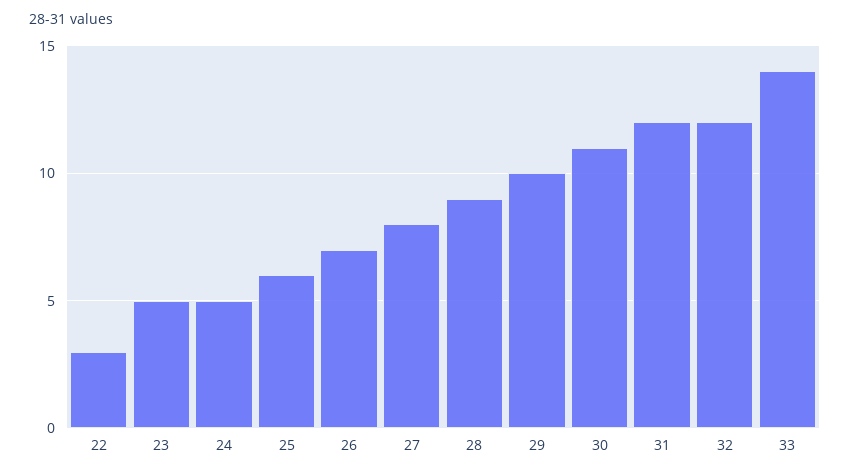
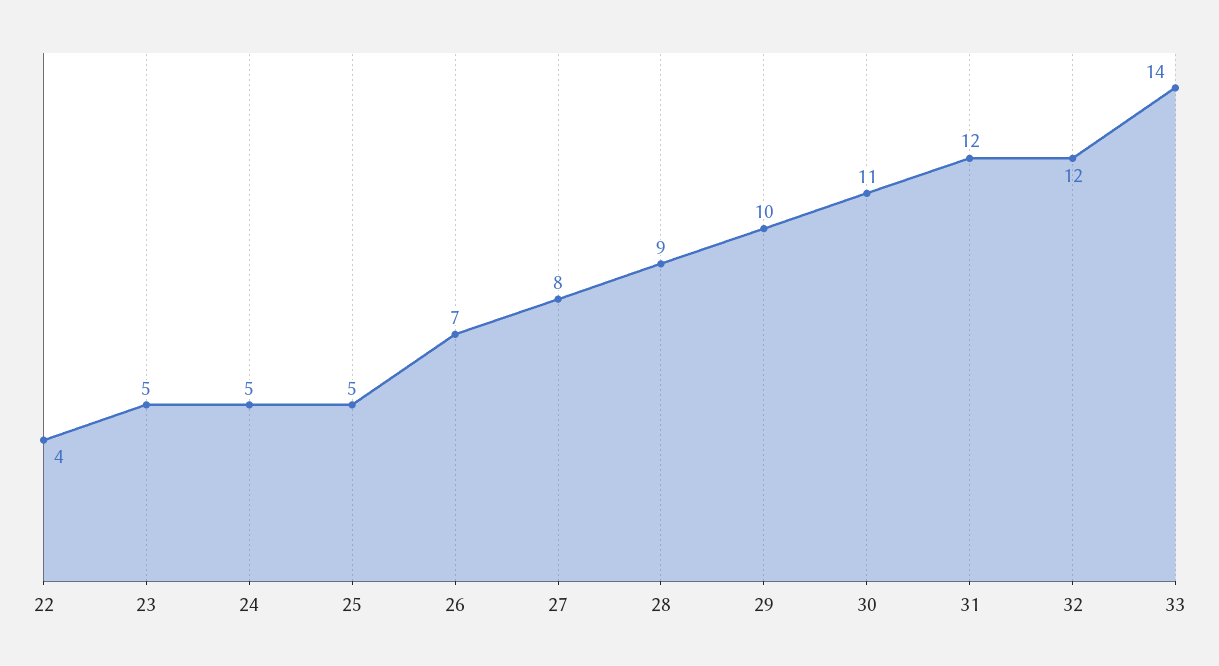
  {
-   "22": 3,
+   "22": 4,
    "23": 5,
    "24": 5,
-   "25": 6,
+   "25": 5,
    "26": 7,
    "27": 8,
    "28": 9,
    "29": 10,
    "30": 11,
    "31": 12,
    "32": 12,
    "33": 14
  }

